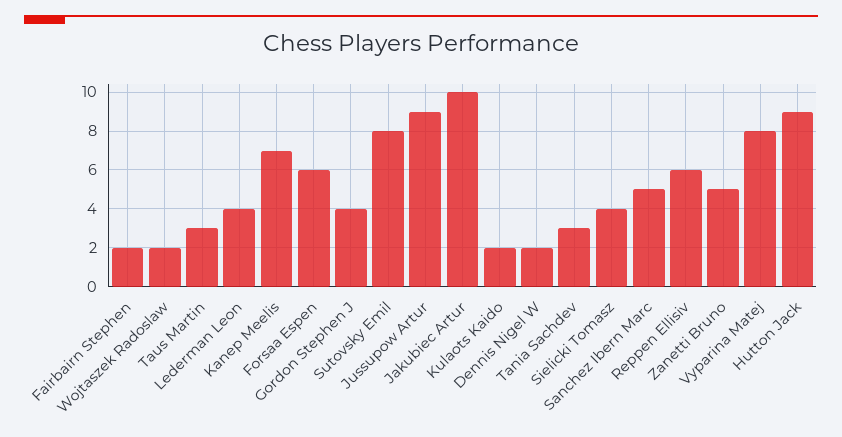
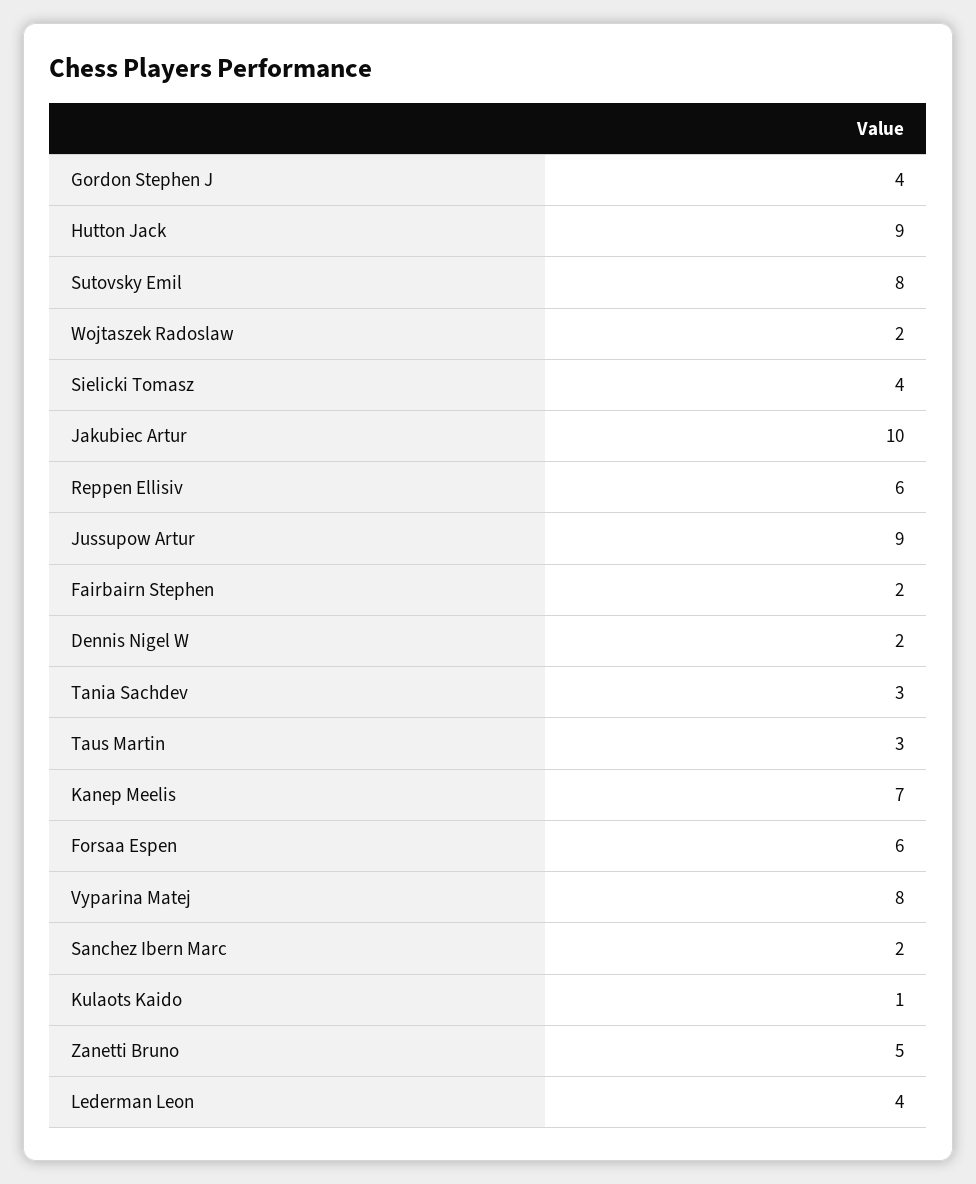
  {
    "Fairbairn Stephen": 2,
    "Wojtaszek Radoslaw": 2,
    "Taus Martin": 3,
    "Lederman Leon": 4,
    "Kanep Meelis": 7,
    "Forsaa Espen": 6,
    "Gordon Stephen J": 4,
    "Sutovsky Emil": 8,
    "Jussupow Artur": 9,
    "Jakubiec Artur": 10,
-   "Kulaots Kaido": 2,
+   "Kulaots Kaido": 1,
    "Dennis Nigel W": 2,
    "Tania Sachdev": 3,
    "Sielicki Tomasz": 4,
-   "Sanchez Ibern Marc": 5,
+   "Sanchez Ibern Marc": 2,
    "Reppen Ellisiv": 6,
    "Zanetti Bruno": 5,
    "Vyparina Matej": 8,
    "Hutton Jack": 9
  }

